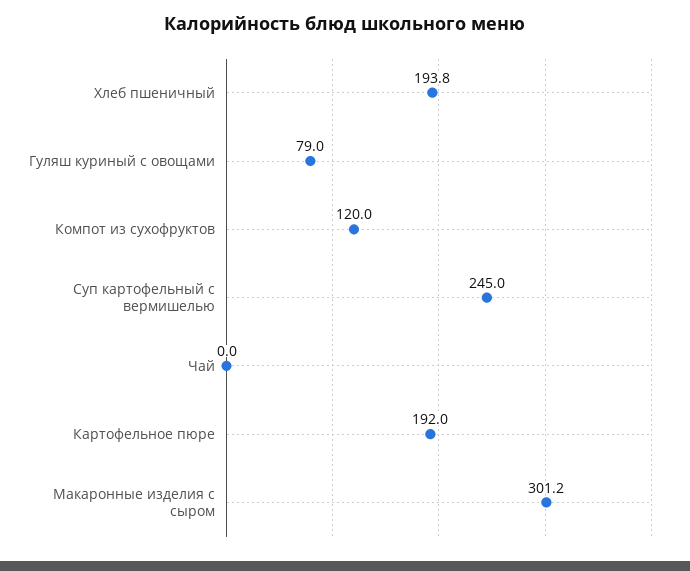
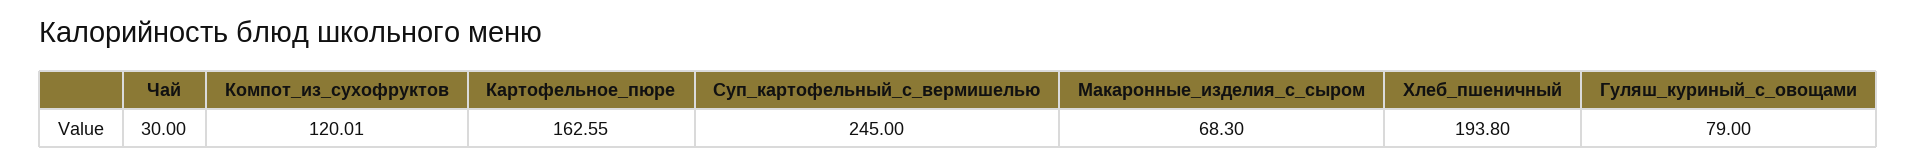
  {
    "Хлеб пшеничный": 193.8,
    "Гуляш куриный с овощами": 79,
-   "Компот из сухофруктов": 120,
+   "Компот из сухофруктов": 120.01,
    "Суп картофельный с вермишелью": 245,
-   "Чай": 0,
+   "Чай": 30,
-   "Картофельное пюре": 192,
+   "Картофельное пюре": 162.55,
-   "Макаронные изделия с сыром": 301.2
+   "Макаронные изделия с сыром": 68.3
  }

